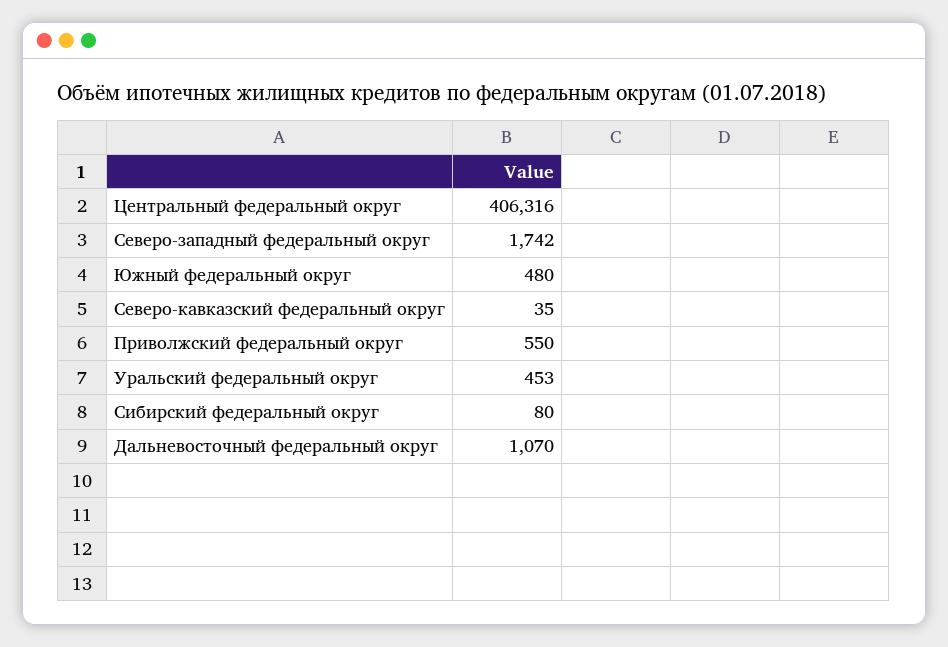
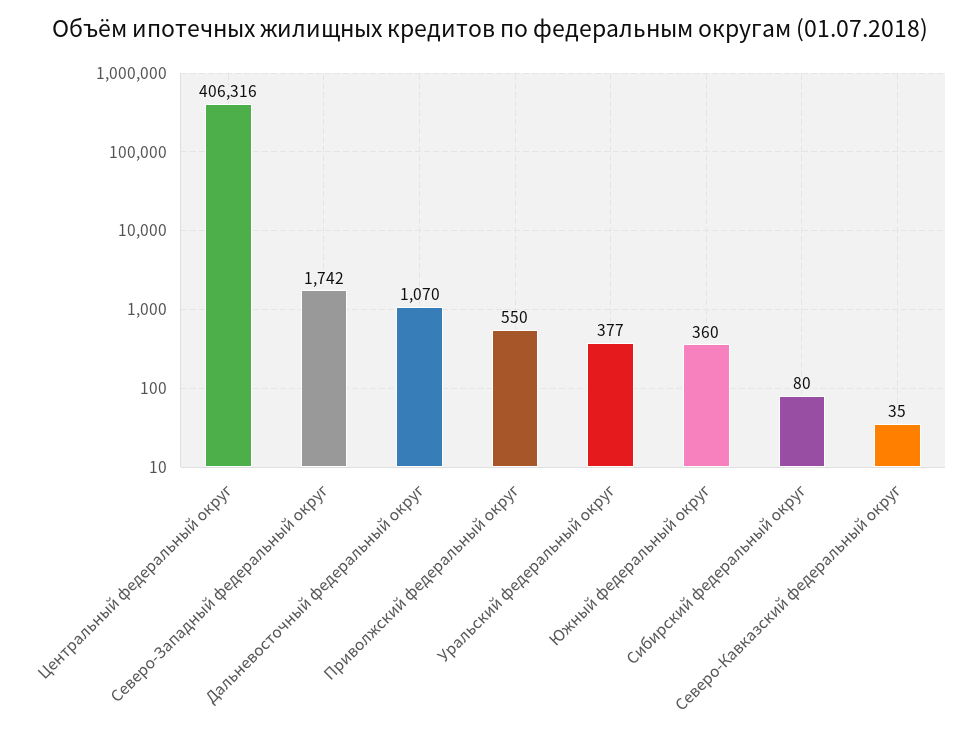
  {
    "Центральный федеральный округ": 406316,
    "Северо-западный федеральный округ": 1742,
-   "Южный федеральный округ": 480,
+   "Южный федеральный округ": 360,
    "Северо-кавказский федеральный округ": 35,
    "Приволжский федеральный округ": 550,
-   "Уральский федеральный округ": 453,
+   "Уральский федеральный округ": 377,
    "Сибирский федеральный округ": 80,
    "Дальневосточный федеральный округ": 1070
  }

